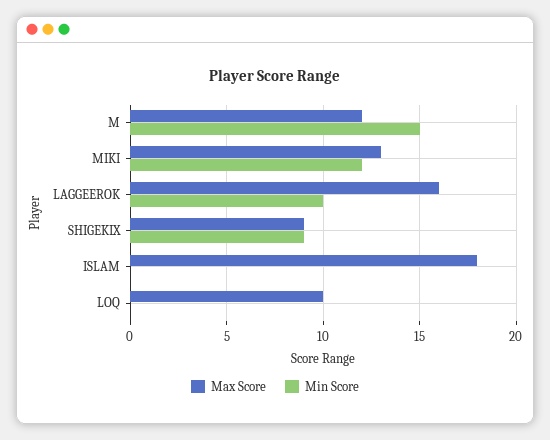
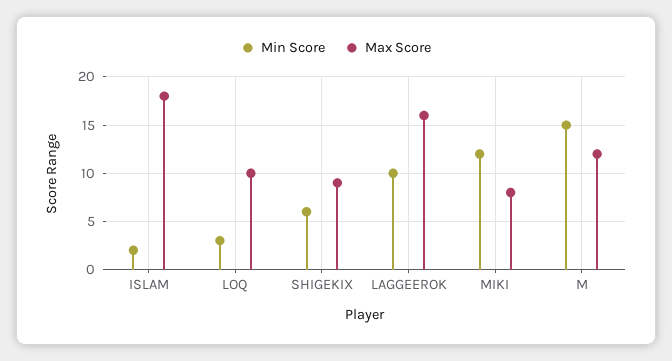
  {
    "Max Score": {
      "M": 12,
-     "MIKI": 13,
+     "MIKI": 8,
      "LAGGEEROK": 16,
      "SHIGEKIX": 9,
      "ISLAM": 18,
      "LOQ": 10
    },
    "Min Score": {
      "M": 15,
      "MIKI": 12,
      "LAGGEEROK": 10,
-     "SHIGEKIX": 9,
+     "SHIGEKIX": 6,
-     "ISLAM": 0,
+     "ISLAM": 2,
-     "LOQ": 0
+     "LOQ": 3
    }
  }

